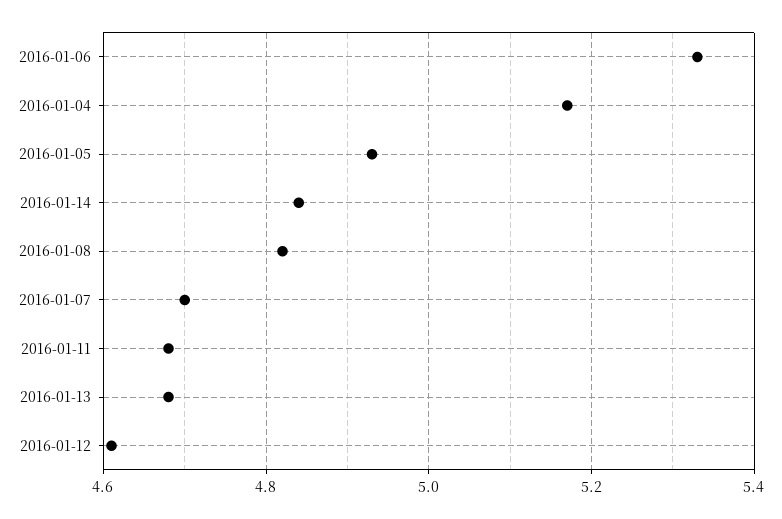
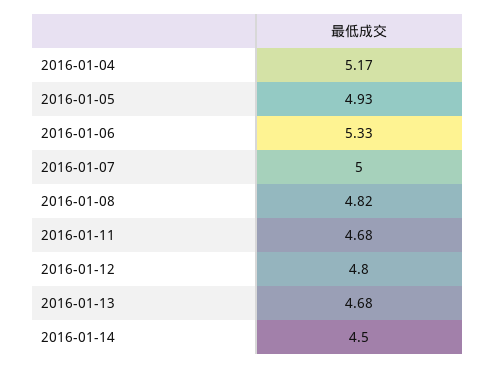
  {
    "2016-01-06": 5.33,
    "2016-01-04": 5.17,
    "2016-01-05": 4.93,
-   "2016-01-14": 4.85,
+   "2016-01-14": 4.5,
    "2016-01-08": 4.82,
-   "2016-01-07": 4.7,
+   "2016-01-07": 5,
    "2016-01-11": 4.68,
    "2016-01-13": 4.68,
-   "2016-01-12": 4.6
+   "2016-01-12": 4.8
  }

